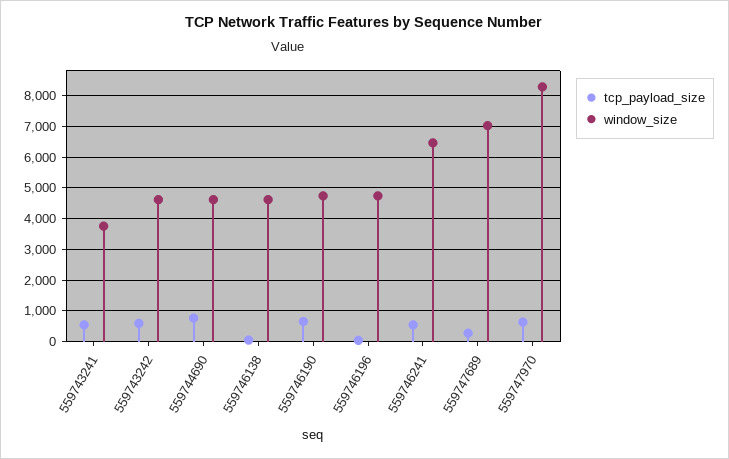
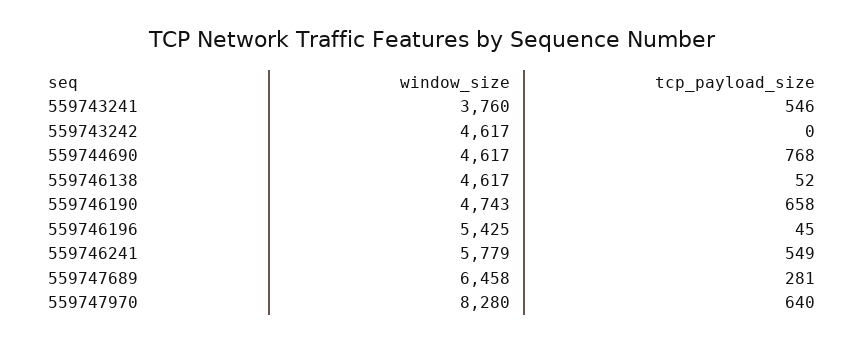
  {
    "tcp_payload_size": {
      "559743241": 546,
-     "559743242": 600,
+     "559743242": 0,
      "559744690": 768,
      "559746138": 52,
      "559746190": 658,
      "559746196": 45,
      "559746241": 549,
      "559747689": 281,
      "559747970": 640
    },
    "window_size": {
      "559743241": 3760,
      "559743242": 4617,
      "559744690": 4617,
      "559746138": 4617,
      "559746190": 4743,
-     "559746196": 4800,
+     "559746196": 5425,
-     "559746241": 6400,
+     "559746241": 5779,
-     "559747689": 7000,
+     "559747689": 6458,
      "559747970": 8280
    }
  }

